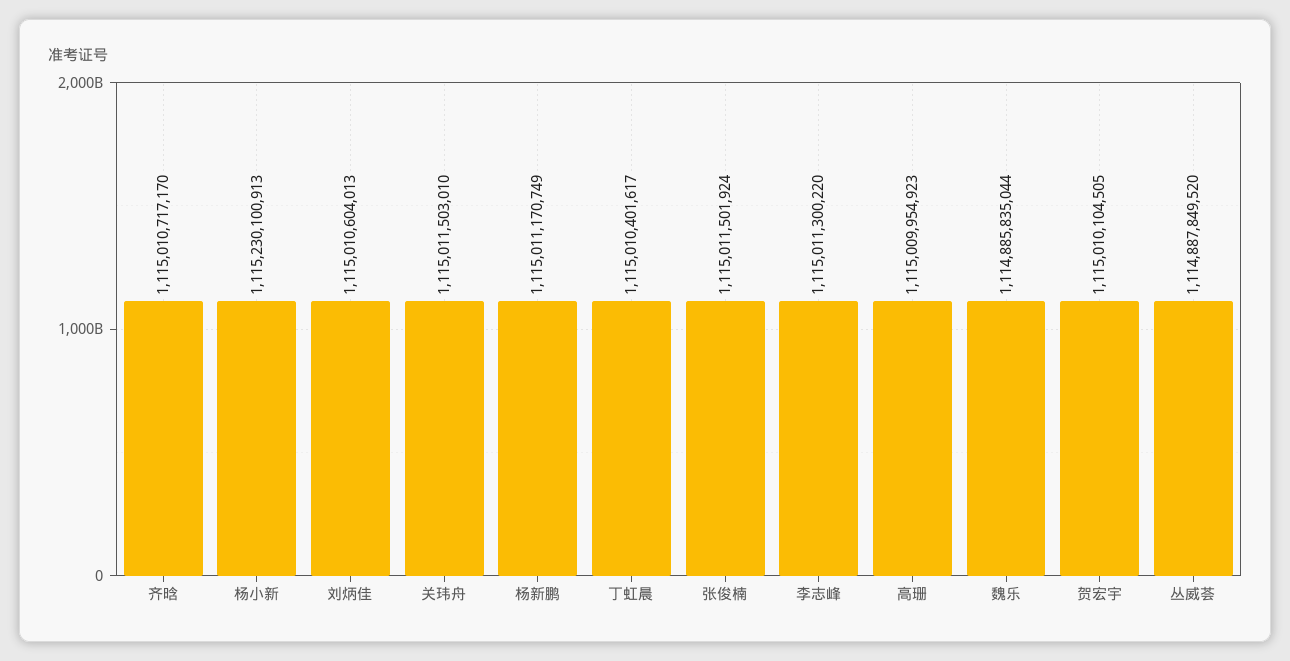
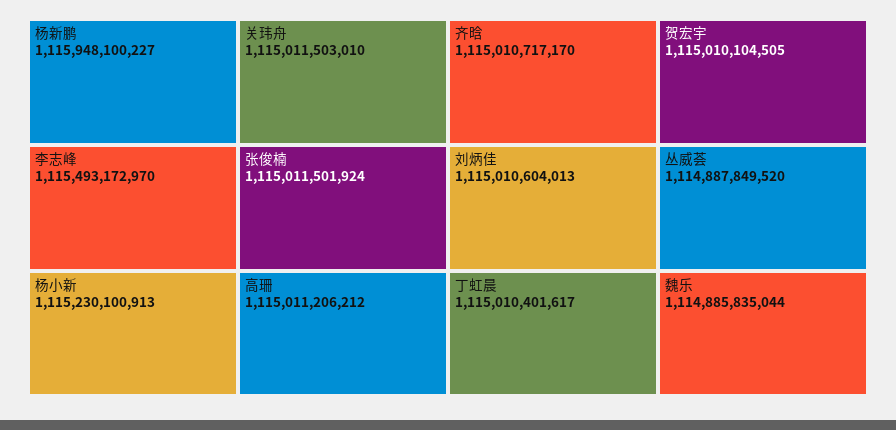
  {
    "齐晗": 1115010717170,
    "杨小新": 1115230100913,
    "刘炳佳": 1115010604013,
    "关玮舟": 1115011503010,
-   "杨新鹏": 1115011170749,
+   "杨新鹏": 1115948100227,
    "丁虹晨": 1115010401617,
    "张俊楠": 1115011501924,
-   "李志峰": 1115011300220,
+   "李志峰": 1115493172970,
-   "高珊": 1115009954923,
+   "高珊": 1115011206212,
    "魏乐": 1114885835044,
    "贺宏宇": 1115010104505,
    "丛威荟": 1114887849520
  }

